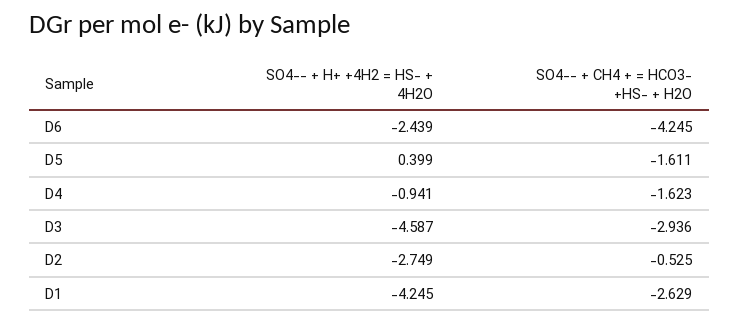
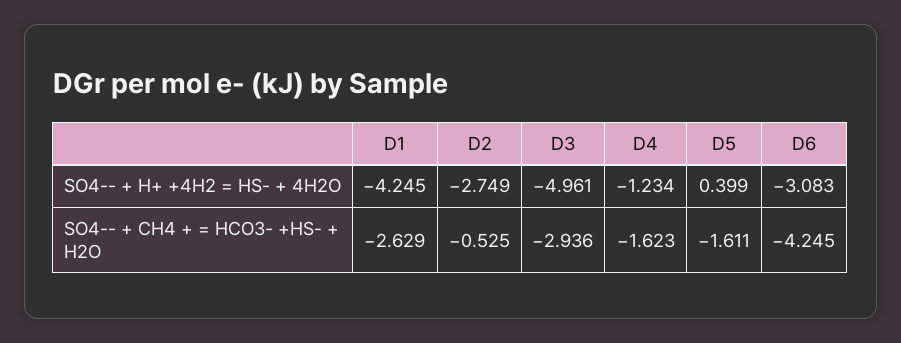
  {
    "SO4-- + H+ +4H2 = HS- + 4H2O": {
-     "D6": -2.439,
+     "D6": -3.083,
      "D5": 0.399,
-     "D4": -0.941,
+     "D4": -1.234,
-     "D3": -4.587,
+     "D3": -4.961,
      "D2": -2.749,
      "D1": -4.245
    },
    "SO4-- + CH4 + = HCO3- +HS- + H2O": {
      "D6": -4.245,
      "D5": -1.611,
      "D4": -1.623,
      "D3": -2.936,
      "D2": -0.525,
      "D1": -2.629
    }
  }

